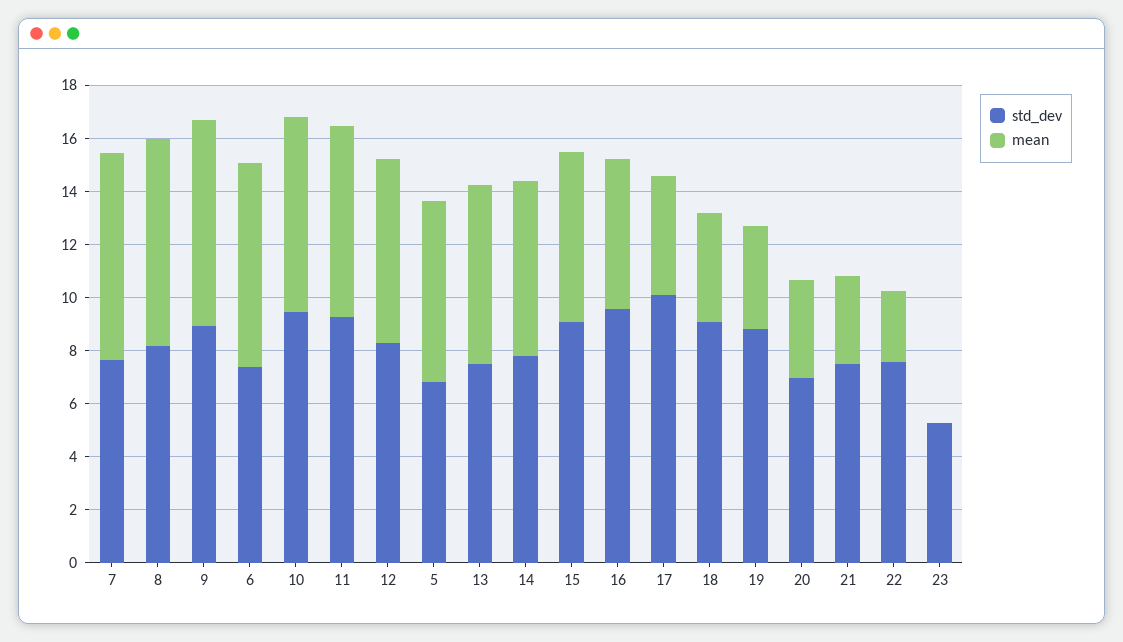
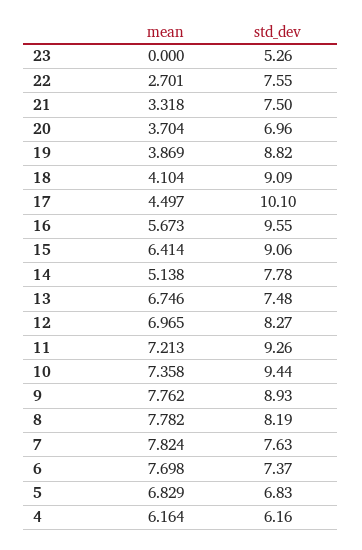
  {
    "std_dev": {
      "7": 7.63,
      "8": 8.19,
      "9": 8.93,
      "6": 7.37,
      "10": 9.44,
      "11": 9.26,
      "12": 8.27,
      "5": 6.83,
      "13": 7.48,
      "14": 7.78,
      "15": 9.06,
      "16": 9.55,
      "17": 10.1,
      "18": 9.09,
      "19": 8.82,
      "20": 6.96,
      "21": 7.5,
      "22": 7.55,
-     "23": 5.26
+     "23": 5.26,
+     "4": 6.16
    },
    "mean": {
      "7": 7.824,
      "8": 7.782,
      "9": 7.762,
      "6": 7.698,
      "10": 7.358,
      "11": 7.213,
      "12": 6.965,
      "5": 6.829,
      "13": 6.746,
-     "14": 6.5,
+     "14": 5.138,
      "15": 6.414,
      "16": 5.673,
      "17": 4.497,
      "18": 4.104,
      "19": 3.869,
      "20": 3.704,
      "21": 3.318,
      "22": 2.701,
-     "23": 0
+     "23": 0,
+     "4": 6.164
    }
  }

